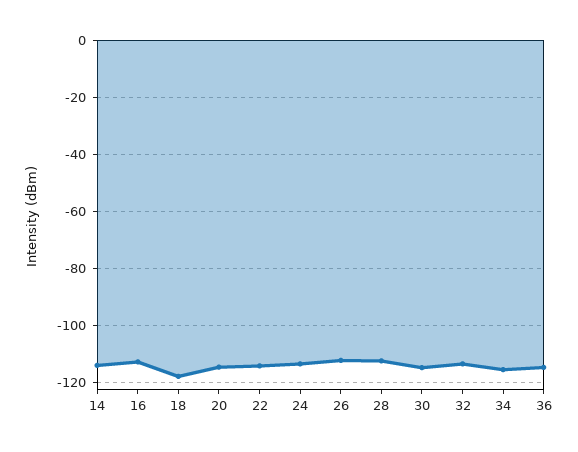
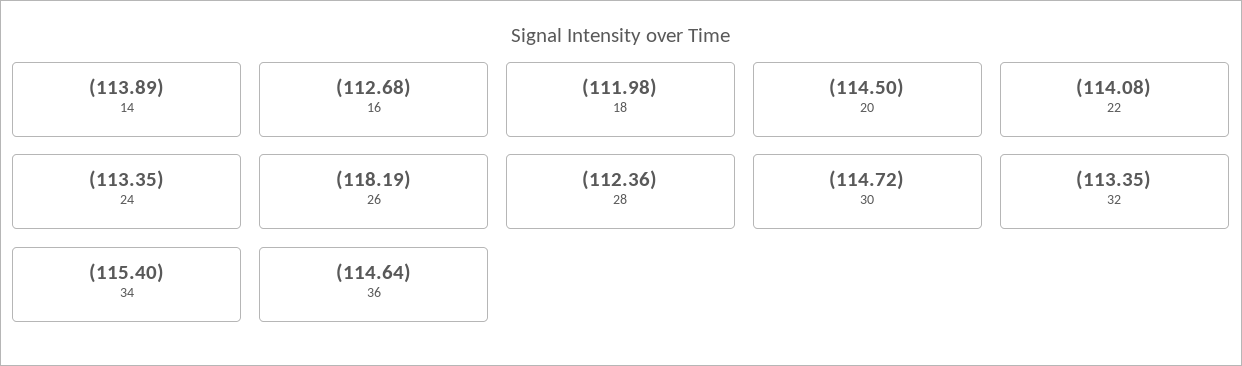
  {
    "14": -113.89,
    "16": -112.68,
-   "18": -117.5,
+   "18": -111.98,
    "20": -114.5,
    "22": -114.08,
    "24": -113.35,
-   "26": -112.5,
+   "26": -118.19,
    "28": -112.36,
    "30": -114.72,
    "32": -113.35,
    "34": -115.4,
    "36": -114.64
  }

